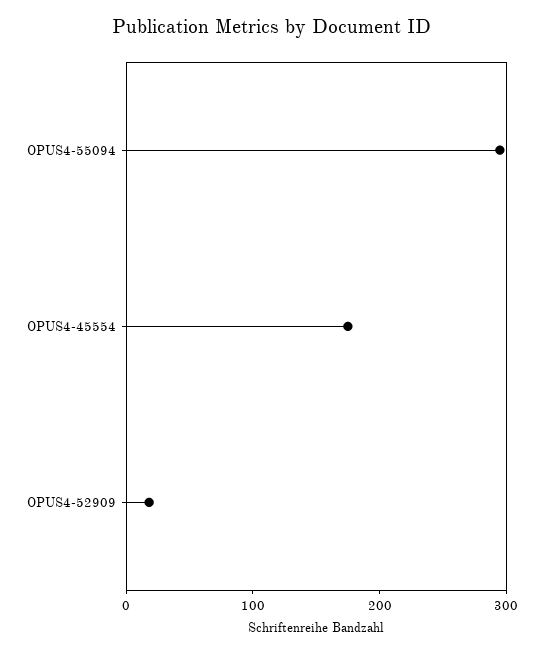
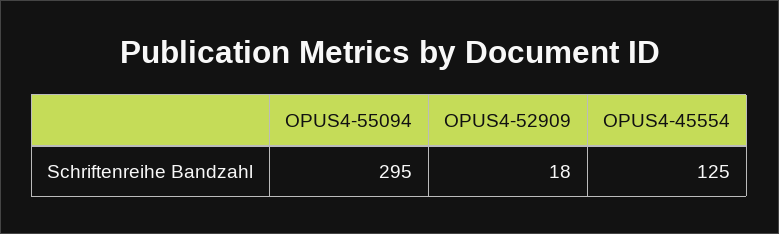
  {
    "OPUS4-55094": 295,
-   "OPUS4-45554": 180,
+   "OPUS4-45554": 125,
    "OPUS4-52909": 18
  }

